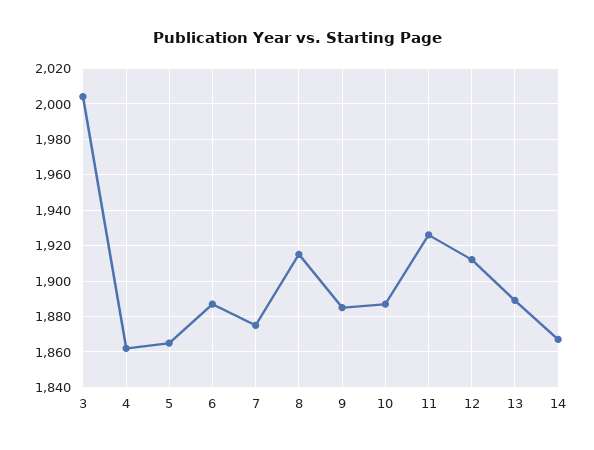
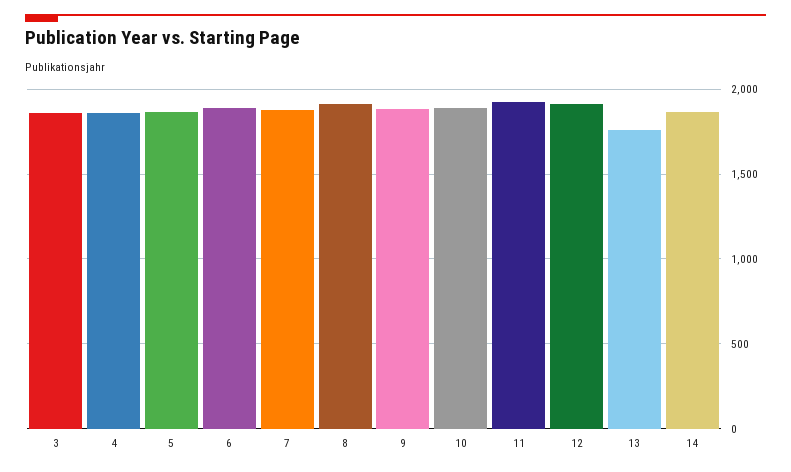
  {
-   "3": 2005,
+   "3": 1850,
    "4": 1860,
    "5": 1865,
    "6": 1885,
    "7": 1875,
    "8": 1915,
    "9": 1885,
    "10": 1885,
    "11": 1925,
    "12": 1910,
-   "13": 1890,
+   "13": 1750,
    "14": 1865
  }

